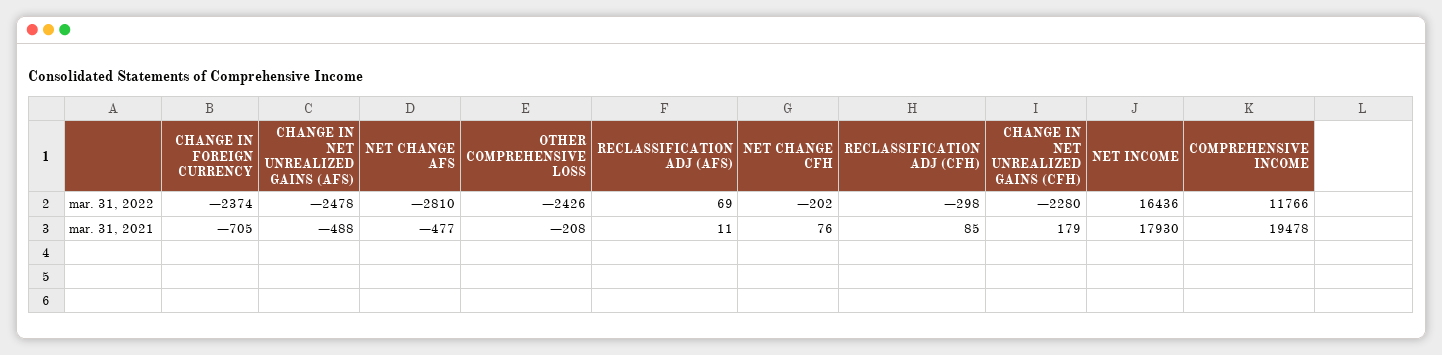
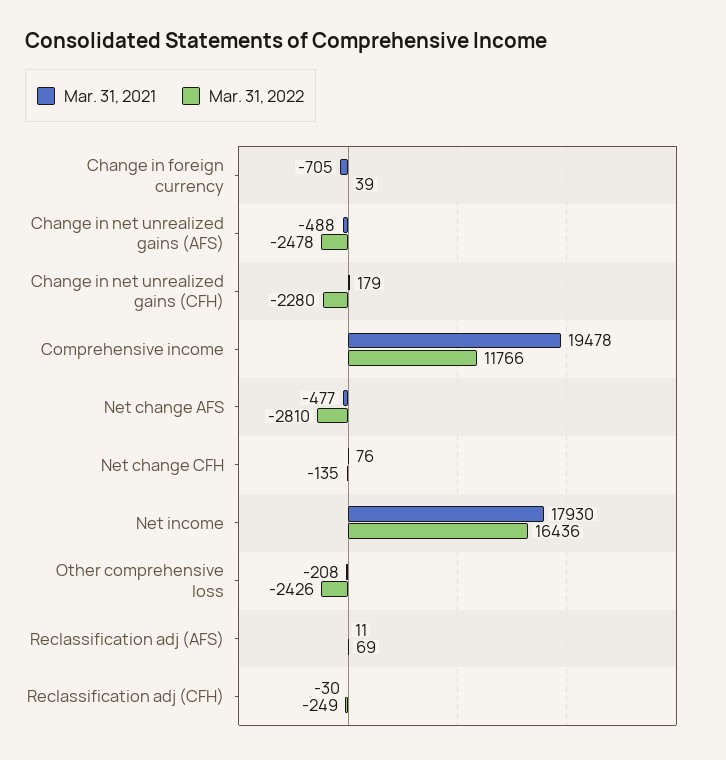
  {
    "mar. 31, 2022": {
-     "CHANGE IN FOREIGN CURRENCY": -2374,
+     "CHANGE IN FOREIGN CURRENCY": 39,
      "CHANGE IN NET UNREALIZED GAINS (AFS)": -2478,
      "NET CHANGE AFS": -2810,
      "OTHER COMPREHENSIVE LOSS": -2426,
      "RECLASSIFICATION ADJ (AFS)": 69,
-     "NET CHANGE CFH": -202,
+     "NET CHANGE CFH": -135,
-     "RECLASSIFICATION ADJ (CFH)": -298,
+     "RECLASSIFICATION ADJ (CFH)": -249,
      "CHANGE IN NET UNREALIZED GAINS (CFH)": -2280,
      "NET INCOME": 16436,
      "COMPREHENSIVE INCOME": 11766
    },
    "mar. 31, 2021": {
      "CHANGE IN FOREIGN CURRENCY": -705,
      "CHANGE IN NET UNREALIZED GAINS (AFS)": -488,
      "NET CHANGE AFS": -477,
      "OTHER COMPREHENSIVE LOSS": -208,
      "RECLASSIFICATION ADJ (AFS)": 11,
      "NET CHANGE CFH": 76,
-     "RECLASSIFICATION ADJ (CFH)": 85,
+     "RECLASSIFICATION ADJ (CFH)": -30,
      "CHANGE IN NET UNREALIZED GAINS (CFH)": 179,
      "NET INCOME": 17930,
      "COMPREHENSIVE INCOME": 19478
    }
  }

